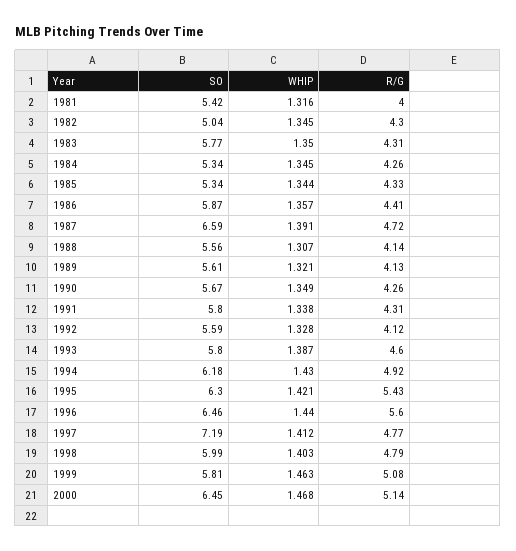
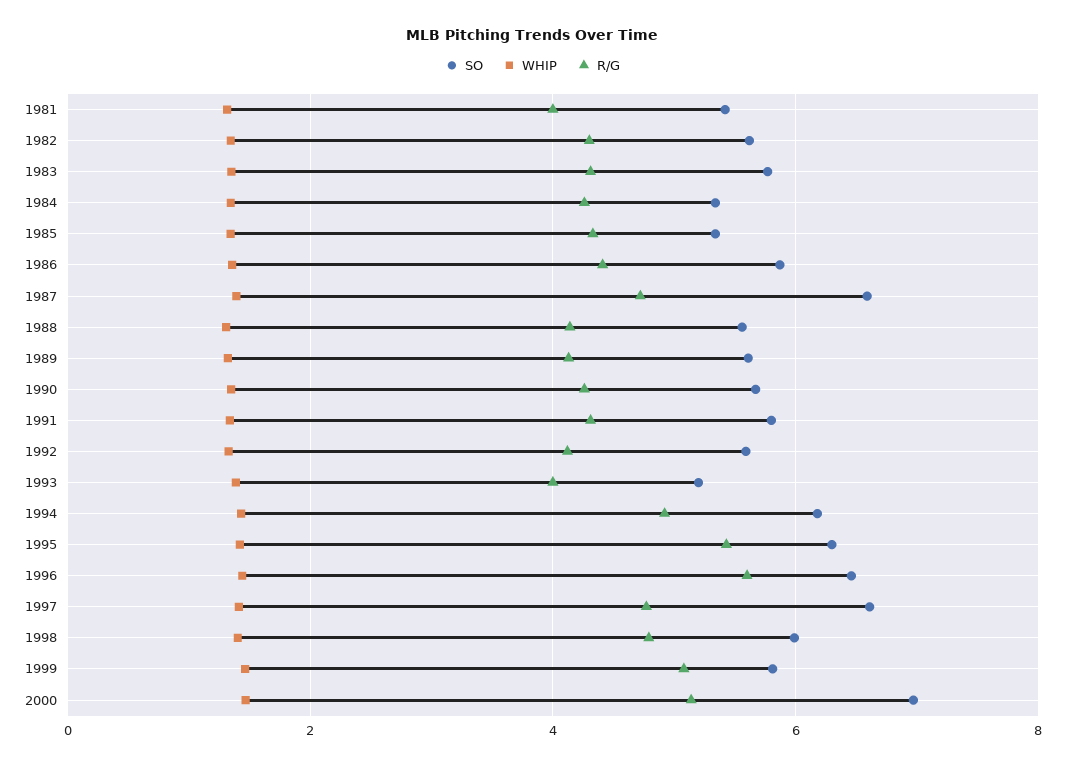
  {
    "SO": {
      "1981": 5.42,
-     "1982": 5.04,
+     "1982": 5.6,
      "1983": 5.77,
      "1984": 5.34,
      "1985": 5.34,
      "1986": 5.87,
      "1987": 6.59,
      "1988": 5.56,
      "1989": 5.61,
      "1990": 5.67,
      "1991": 5.8,
      "1992": 5.59,
-     "1993": 5.8,
+     "1993": 5.2,
      "1994": 6.18,
      "1995": 6.3,
      "1996": 6.46,
-     "1997": 7.19,
+     "1997": 6.6,
      "1998": 5.99,
      "1999": 5.81,
-     "2000": 6.45
+     "2000": 7
    },
    "WHIP": {
      "1981": 1.316,
      "1982": 1.345,
      "1983": 1.35,
      "1984": 1.345,
      "1985": 1.344,
      "1986": 1.357,
      "1987": 1.391,
      "1988": 1.307,
      "1989": 1.321,
      "1990": 1.349,
      "1991": 1.338,
      "1992": 1.328,
      "1993": 1.387,
      "1994": 1.43,
      "1995": 1.421,
      "1996": 1.44,
      "1997": 1.412,
      "1998": 1.403,
      "1999": 1.463,
      "2000": 1.468
    },
    "R/G": {
      "1981": 4,
      "1982": 4.3,
      "1983": 4.31,
      "1984": 4.26,
      "1985": 4.33,
      "1986": 4.41,
      "1987": 4.72,
      "1988": 4.14,
      "1989": 4.13,
      "1990": 4.26,
      "1991": 4.31,
      "1992": 4.12,
-     "1993": 4.6,
+     "1993": 4,
      "1994": 4.92,
      "1995": 5.43,
      "1996": 5.6,
      "1997": 4.77,
      "1998": 4.79,
      "1999": 5.08,
      "2000": 5.14
    }
  }

